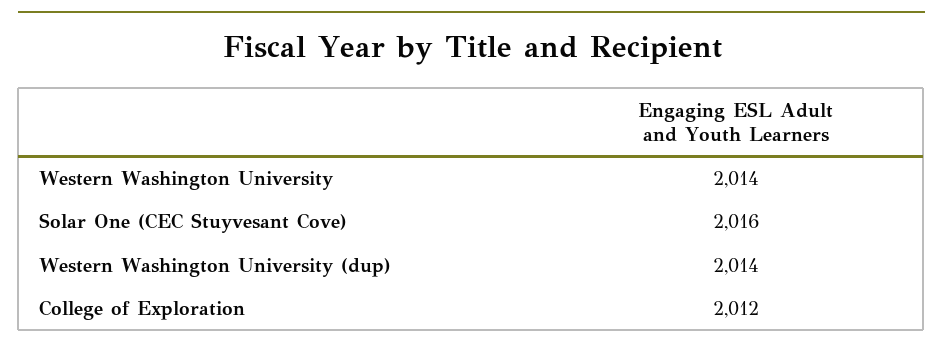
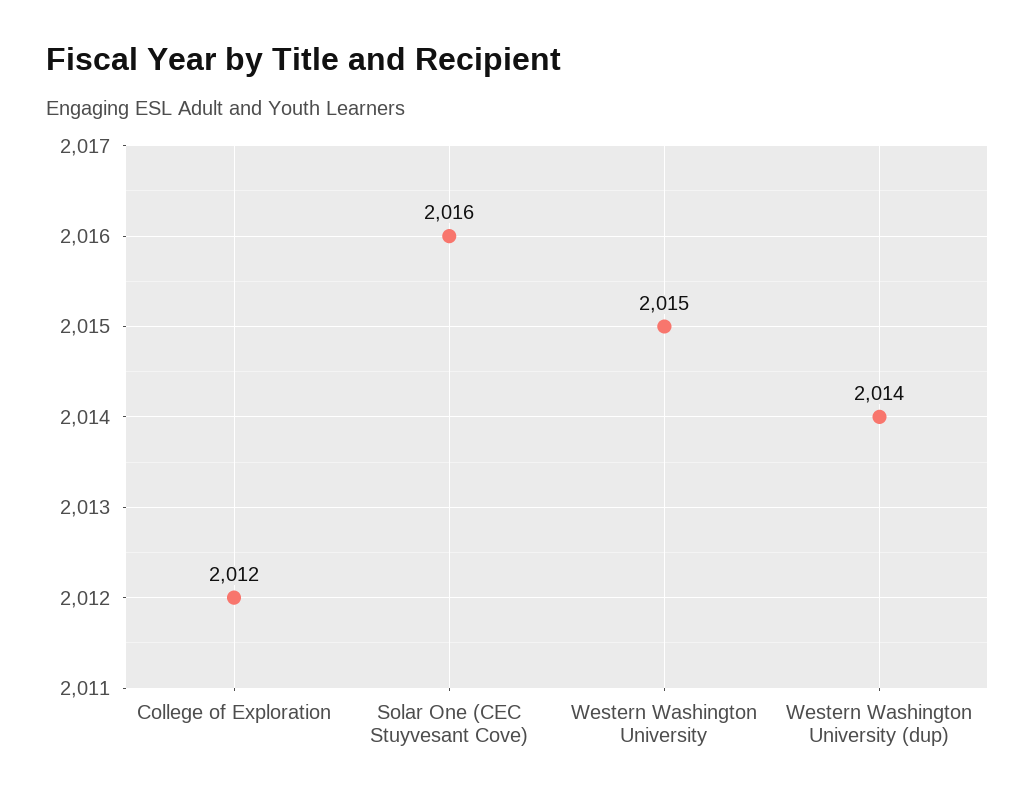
  {
-   "Western Washington University": 2014,
+   "Western Washington University": 2015,
    "Solar One (CEC Stuyvesant Cove)": 2016,
    "Western Washington University (dup)": 2014,
    "College of Exploration": 2012
  }

